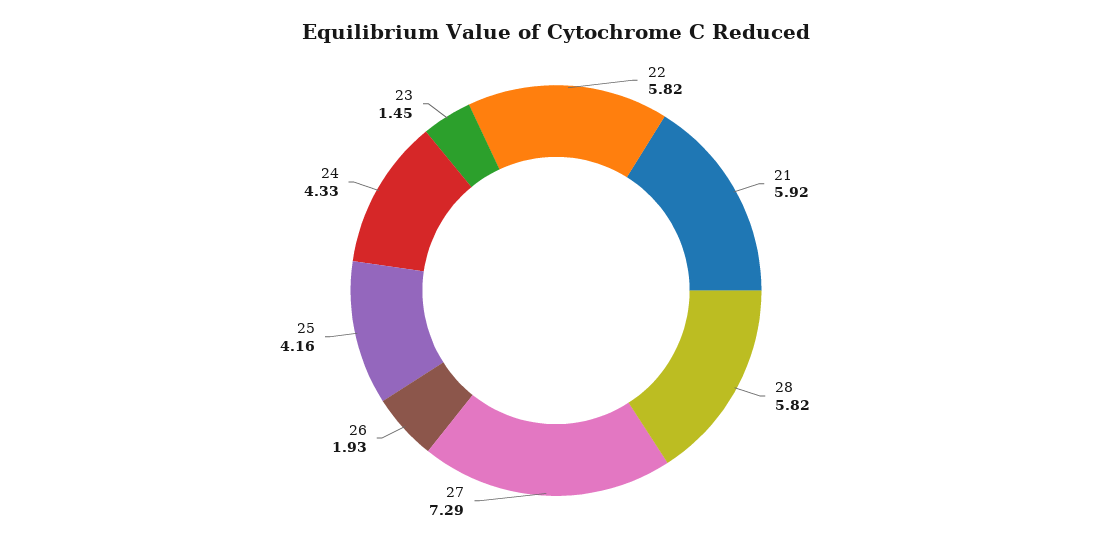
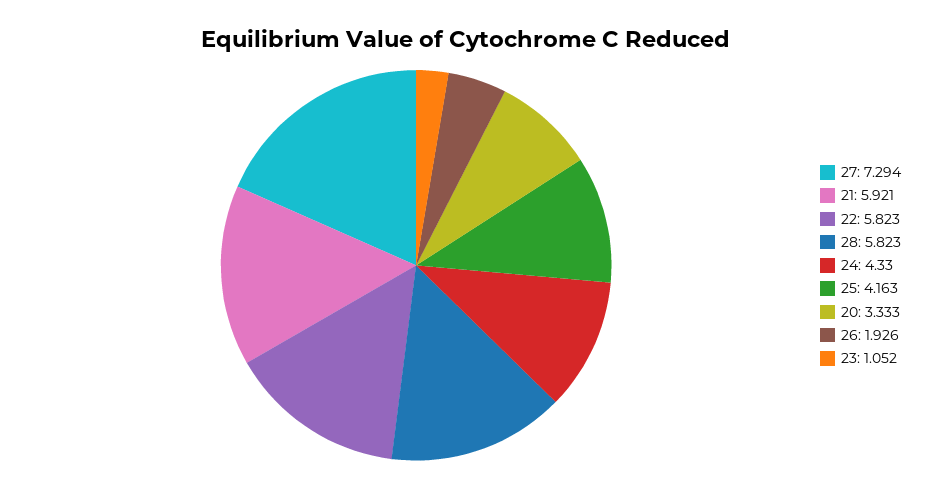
  {
    "22": 5.823,
    "21": 5.921,
    "28": 5.823,
    "27": 7.294,
    "26": 1.926,
    "25": 4.163,
    "24": 4.33,
-   "23": 1.45
+   "23": 1.052,
+   "20": 3.333
  }

